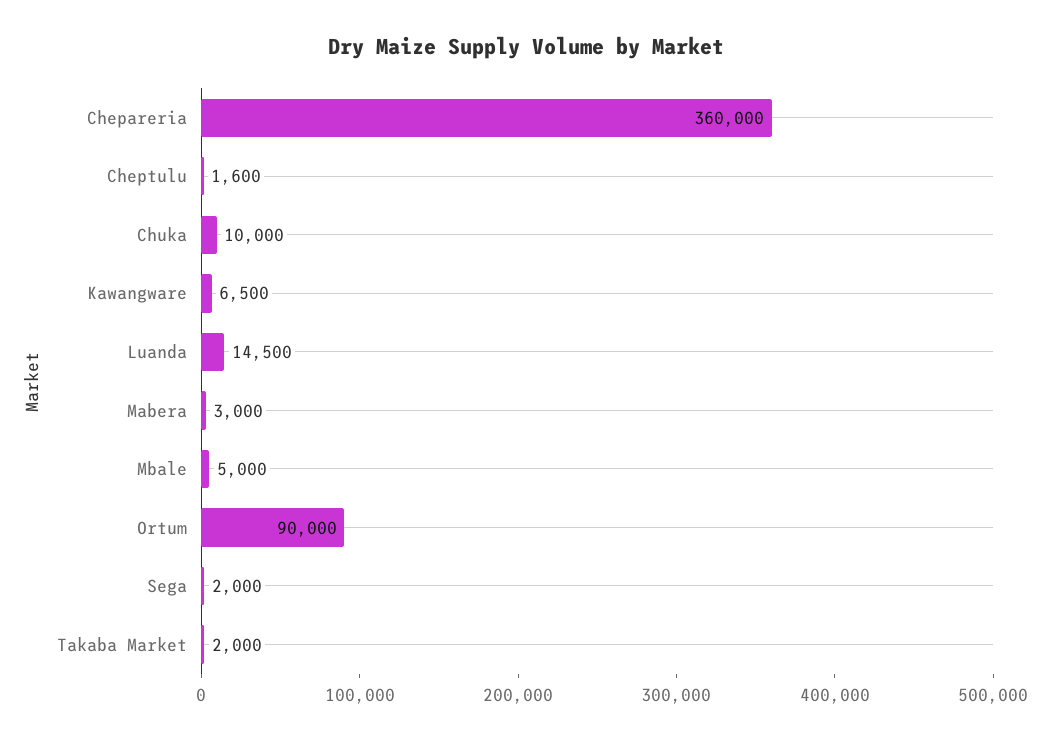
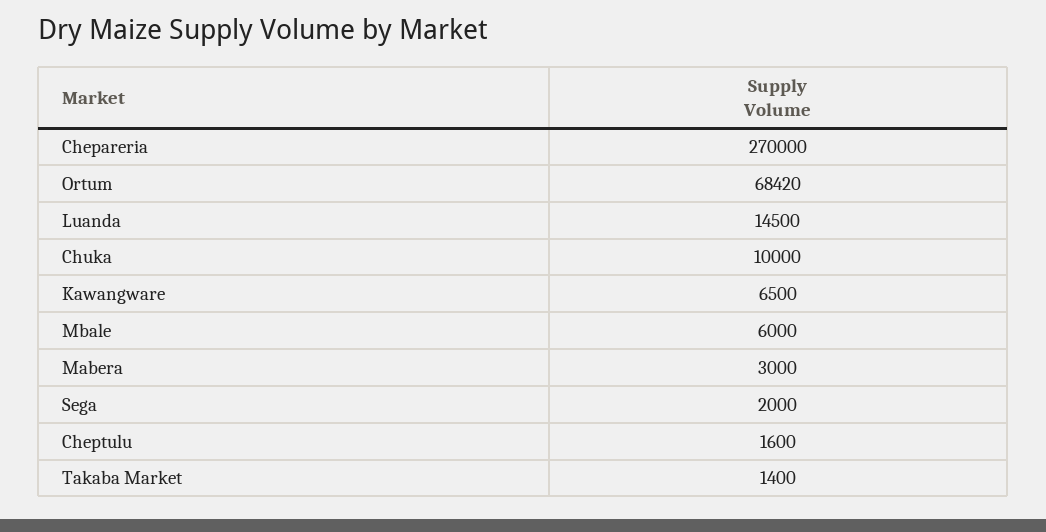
  {
-   "Chepareria": 360000,
+   "Chepareria": 270000,
    "Cheptulu": 1600,
    "Chuka": 10000,
    "Kawangware": 6500,
    "Luanda": 14500,
    "Mabera": 3000,
-   "Mbale": 5000,
+   "Mbale": 6000,
-   "Ortum": 90000,
+   "Ortum": 68420,
    "Sega": 2000,
-   "Takaba Market": 2000
+   "Takaba Market": 1400
  }

